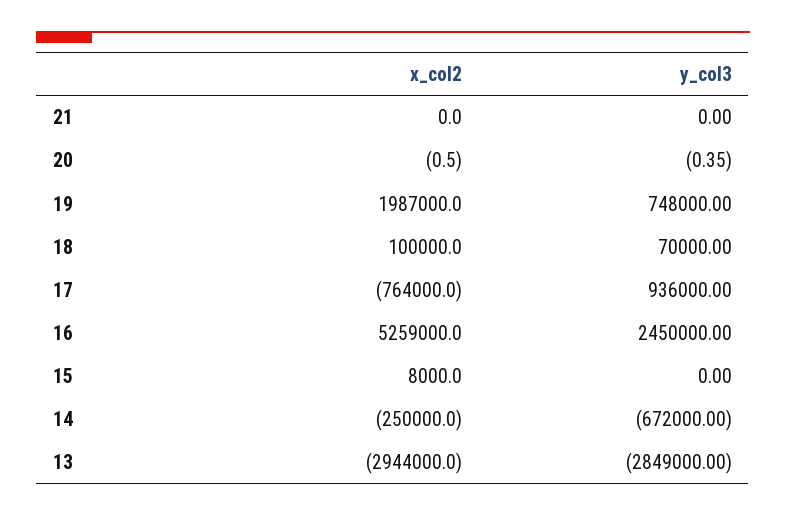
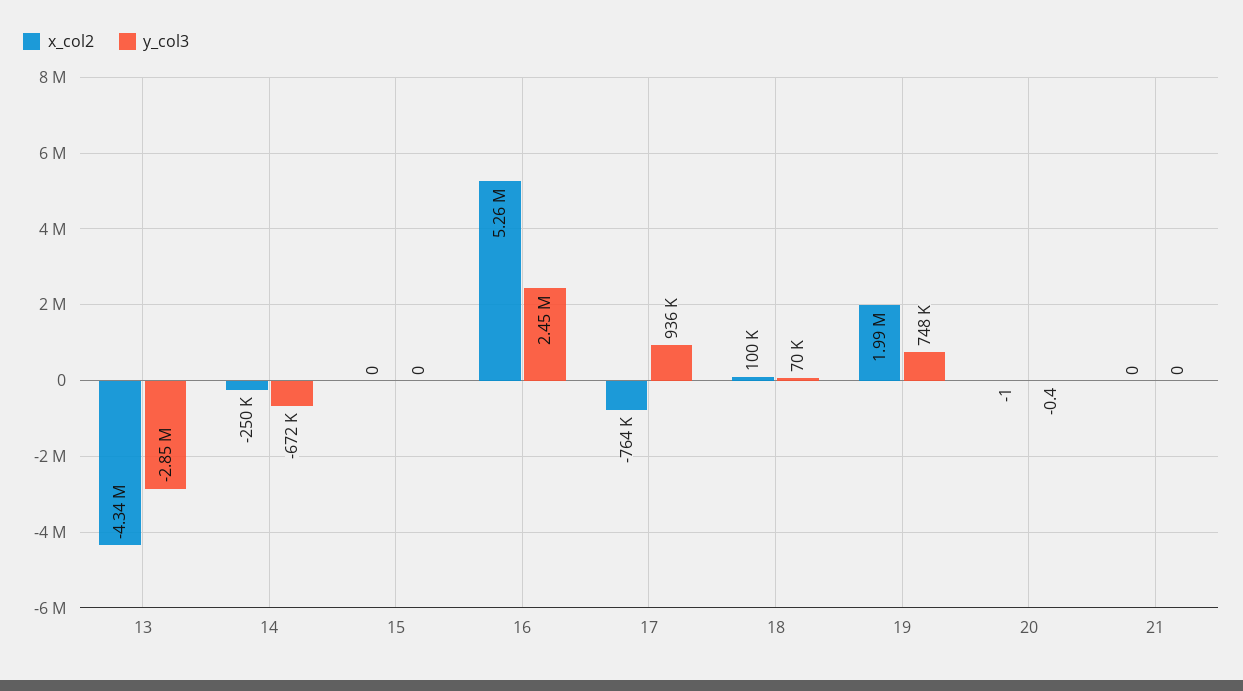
  {
    "x_col2": {
      "21": 0,
      "20": -0.5,
      "19": 1987000,
      "18": 100000,
      "17": -764000,
      "16": 5259000,
-     "15": 8000,
+     "15": 0,
      "14": -250000,
-     "13": -2944000
+     "13": -4340000
    },
    "y_col3": {
      "21": 0,
      "20": -0.35,
      "19": 748000,
      "18": 70000,
      "17": 936000,
      "16": 2450000,
      "15": 0,
      "14": -672000,
      "13": -2849000
    }
  }

